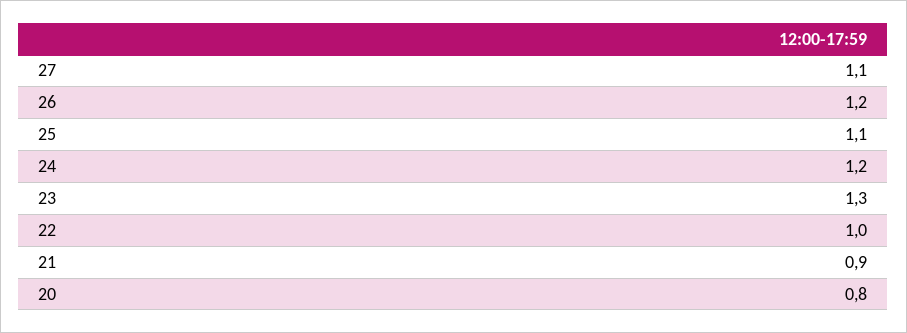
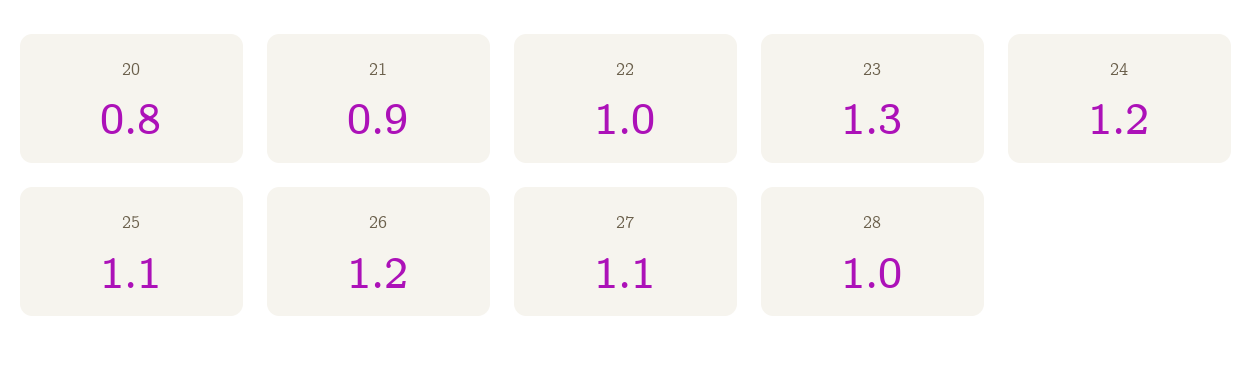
  {
    "27": 1.1,
    "26": 1.2,
    "25": 1.1,
    "24": 1.2,
    "23": 1.3,
    "22": 1,
    "21": 0.9,
-   "20": 0.8
+   "20": 0.8,
+   "28": 1
  }

